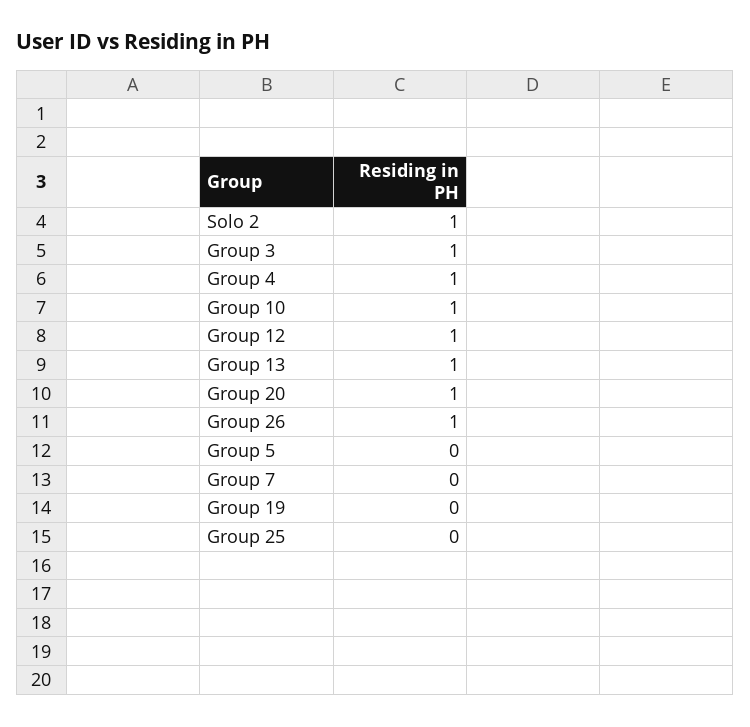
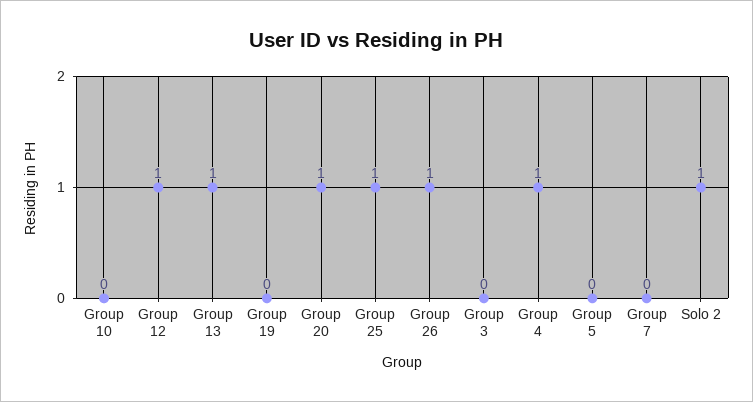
  {
    "Solo 2": 1,
-   "Group 3": 1,
+   "Group 3": 0,
    "Group 4": 1,
-   "Group 10": 1,
+   "Group 10": 0,
    "Group 12": 1,
    "Group 13": 1,
    "Group 20": 1,
    "Group 26": 1,
    "Group 5": 0,
    "Group 7": 0,
    "Group 19": 0,
-   "Group 25": 0
+   "Group 25": 1
  }

